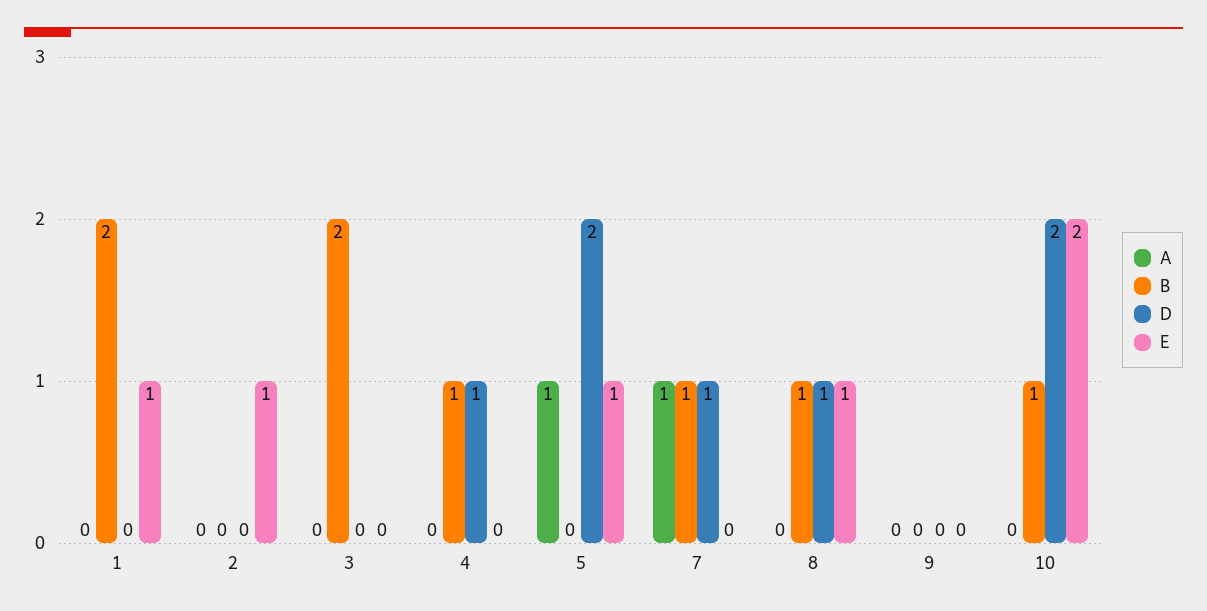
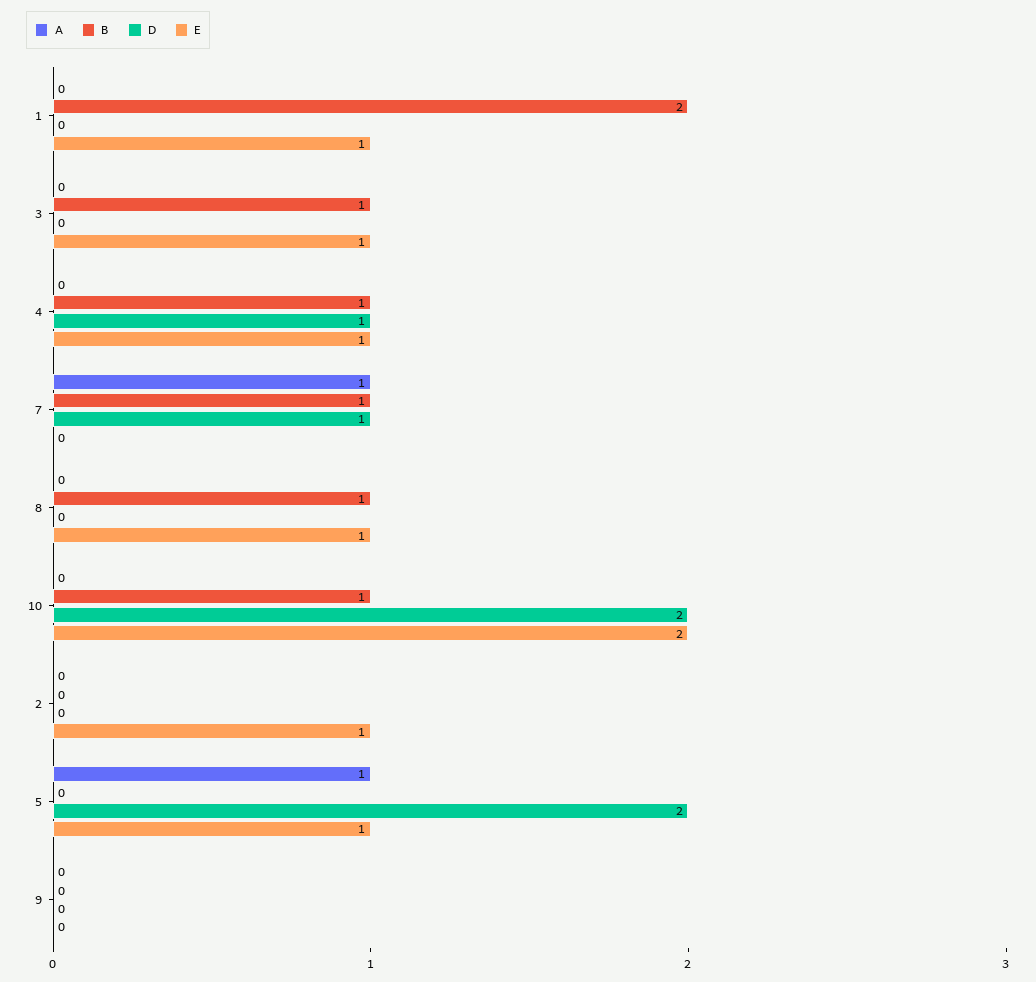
  {
    "A": {
      "1": 0,
      "2": 0,
      "3": 0,
      "4": 0,
      "5": 1,
      "7": 1,
      "8": 0,
      "9": 0,
      "10": 0
    },
    "B": {
      "1": 2,
      "2": 0,
-     "3": 2,
+     "3": 1,
      "4": 1,
      "5": 0,
      "7": 1,
      "8": 1,
      "9": 0,
      "10": 1
    },
    "D": {
      "1": 0,
      "2": 0,
      "3": 0,
      "4": 1,
      "5": 2,
      "7": 1,
-     "8": 1,
+     "8": 0,
      "9": 0,
      "10": 2
    },
    "E": {
      "1": 1,
      "2": 1,
-     "3": 0,
+     "3": 1,
-     "4": 0,
+     "4": 1,
      "5": 1,
      "7": 0,
      "8": 1,
      "9": 0,
      "10": 2
    }
  }

